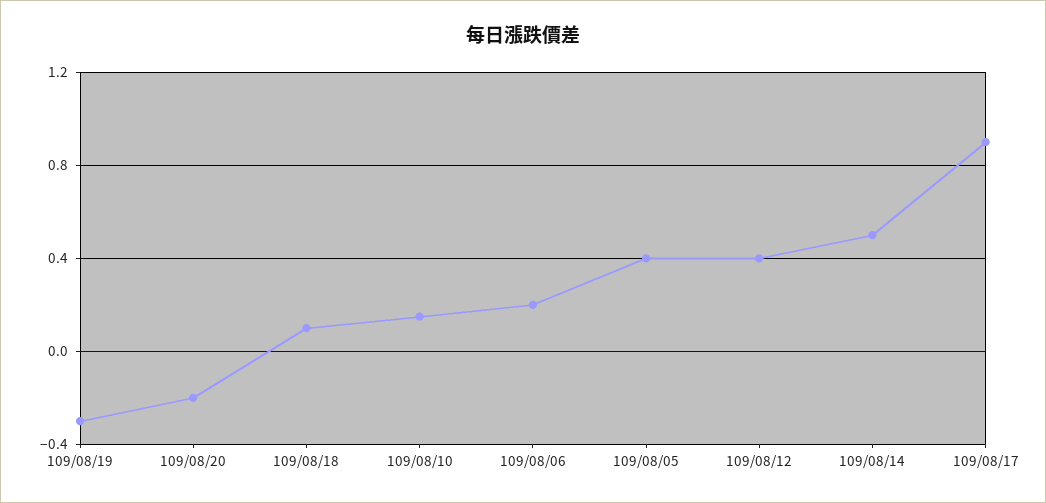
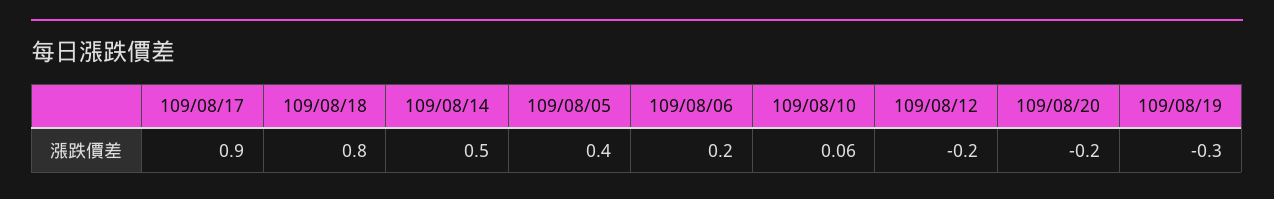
  {
    "109/08/19": -0.3,
    "109/08/20": -0.2,
-   "109/08/18": 0.1,
+   "109/08/18": 0.8,
-   "109/08/10": 0.15,
+   "109/08/10": 0.06,
    "109/08/06": 0.2,
    "109/08/05": 0.4,
-   "109/08/12": 0.4,
+   "109/08/12": -0.2,
    "109/08/14": 0.5,
    "109/08/17": 0.9
  }

